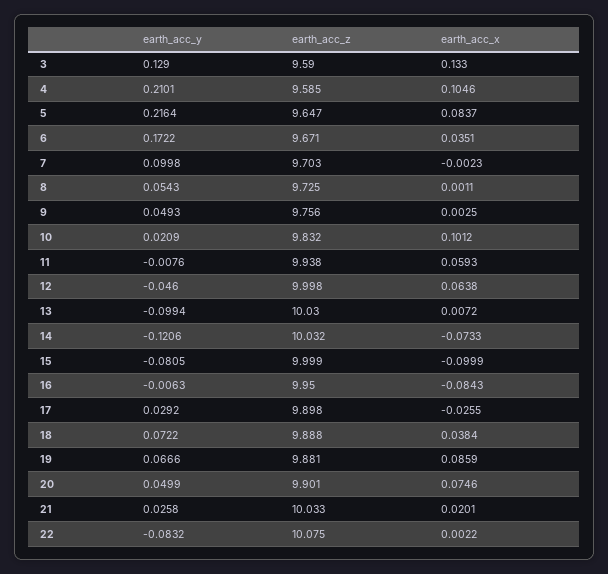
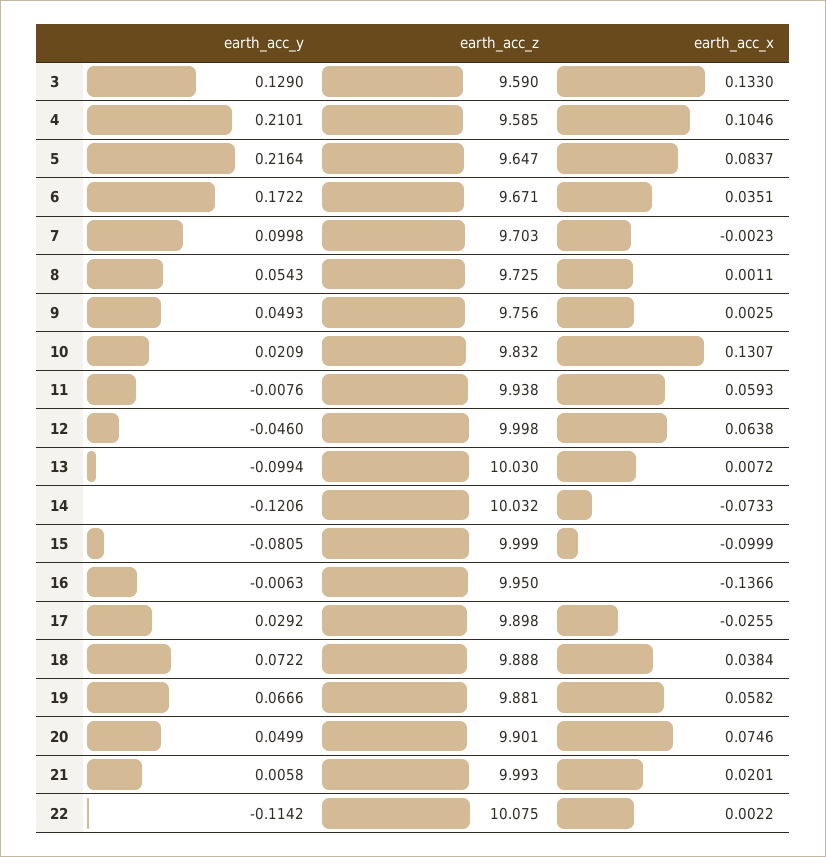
  {
    "earth_acc_y": {
      "3": 0.129,
      "4": 0.2101,
      "5": 0.2164,
      "6": 0.1722,
      "7": 0.0998,
      "8": 0.0543,
      "9": 0.0493,
      "10": 0.0209,
      "11": -0.0076,
      "12": -0.046,
      "13": -0.0994,
      "14": -0.1206,
      "15": -0.0805,
      "16": -0.0063,
      "17": 0.0292,
      "18": 0.0722,
      "19": 0.0666,
      "20": 0.0499,
-     "21": 0.0258,
+     "21": 0.0058,
-     "22": -0.0832
+     "22": -0.1142
    },
    "earth_acc_z": {
      "3": 9.59,
      "4": 9.585,
      "5": 9.647,
      "6": 9.671,
      "7": 9.703,
      "8": 9.725,
      "9": 9.756,
      "10": 9.832,
      "11": 9.938,
      "12": 9.998,
      "13": 10.03,
      "14": 10.032,
      "15": 9.999,
      "16": 9.95,
      "17": 9.898,
      "18": 9.888,
      "19": 9.881,
      "20": 9.901,
-     "21": 10.033,
+     "21": 9.993,
      "22": 10.075
    },
    "earth_acc_x": {
      "3": 0.133,
      "4": 0.1046,
      "5": 0.0837,
      "6": 0.0351,
      "7": -0.0023,
      "8": 0.0011,
      "9": 0.0025,
-     "10": 0.1012,
+     "10": 0.1307,
      "11": 0.0593,
      "12": 0.0638,
      "13": 0.0072,
      "14": -0.0733,
      "15": -0.0999,
-     "16": -0.0843,
+     "16": -0.1366,
      "17": -0.0255,
      "18": 0.0384,
-     "19": 0.0859,
+     "19": 0.0582,
      "20": 0.0746,
      "21": 0.0201,
      "22": 0.0022
    }
  }

